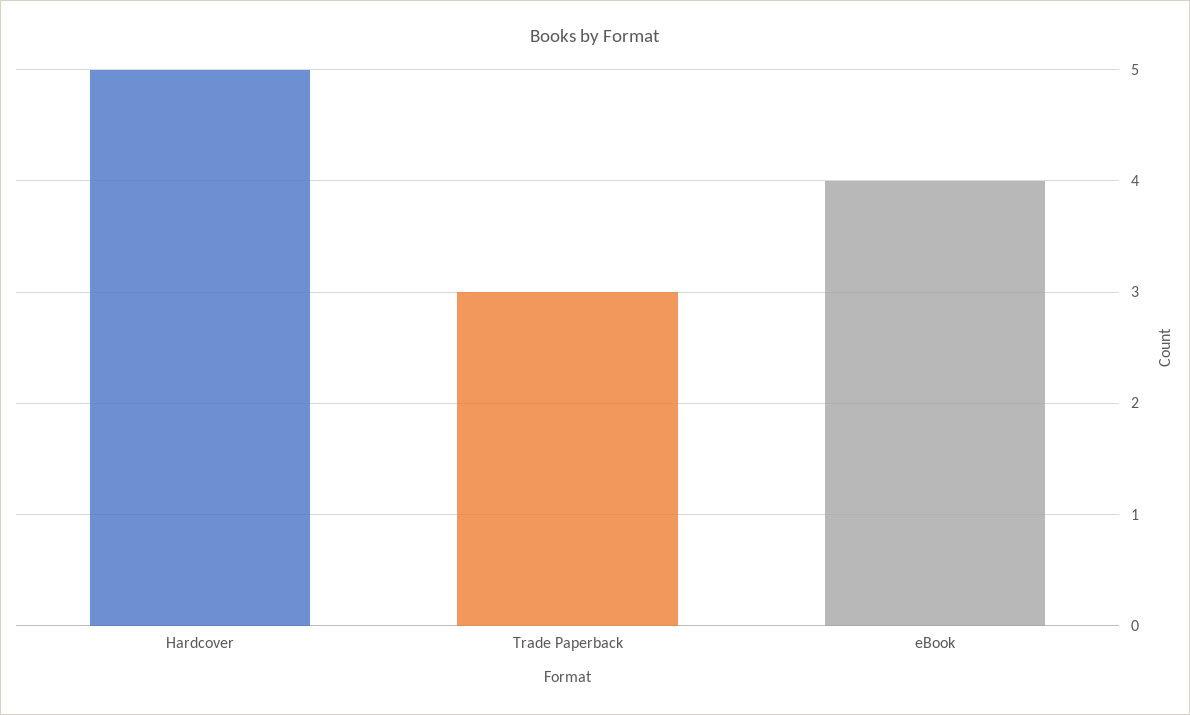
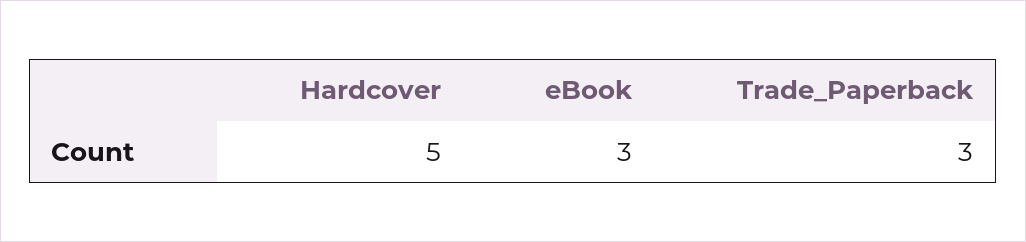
  {
    "Hardcover": 5,
    "Trade Paperback": 3,
-   "eBook": 4
+   "eBook": 3
  }

